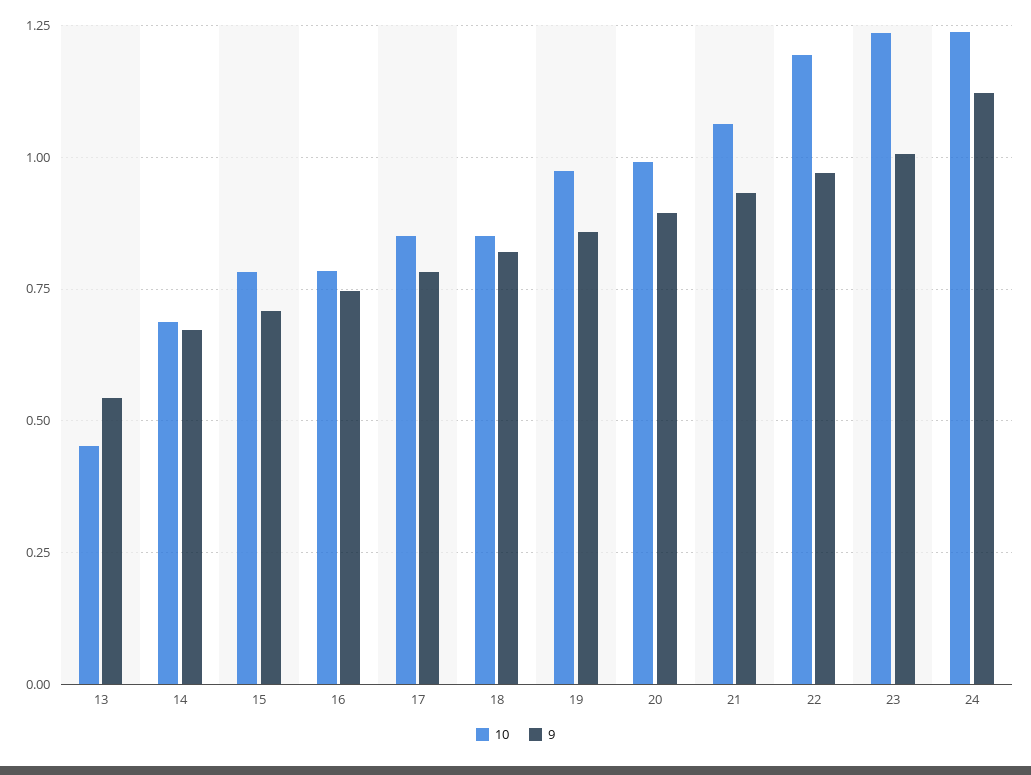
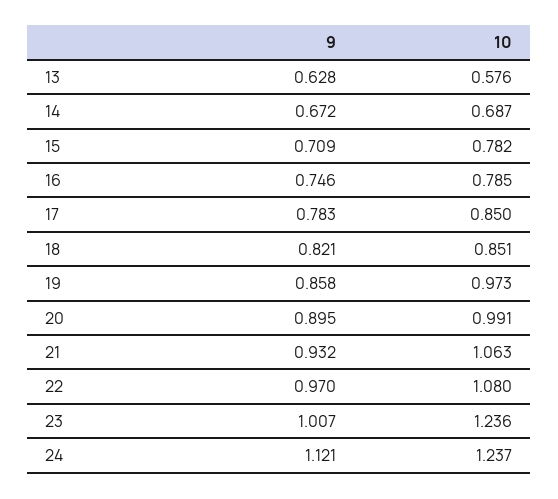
  {
    "10": {
-     "13": 0.45,
+     "13": 0.576,
      "14": 0.687,
      "15": 0.782,
      "16": 0.785,
      "17": 0.85,
      "18": 0.851,
      "19": 0.973,
      "20": 0.991,
      "21": 1.063,
-     "22": 1.2,
+     "22": 1.08,
      "23": 1.236,
      "24": 1.237
    },
    "9": {
-     "13": 0.55,
+     "13": 0.628,
      "14": 0.672,
      "15": 0.709,
      "16": 0.746,
      "17": 0.783,
      "18": 0.821,
      "19": 0.858,
      "20": 0.895,
      "21": 0.932,
      "22": 0.97,
      "23": 1.007,
      "24": 1.121
    }
  }

